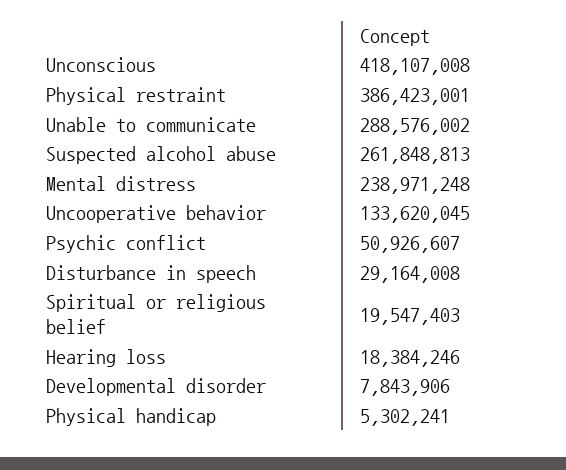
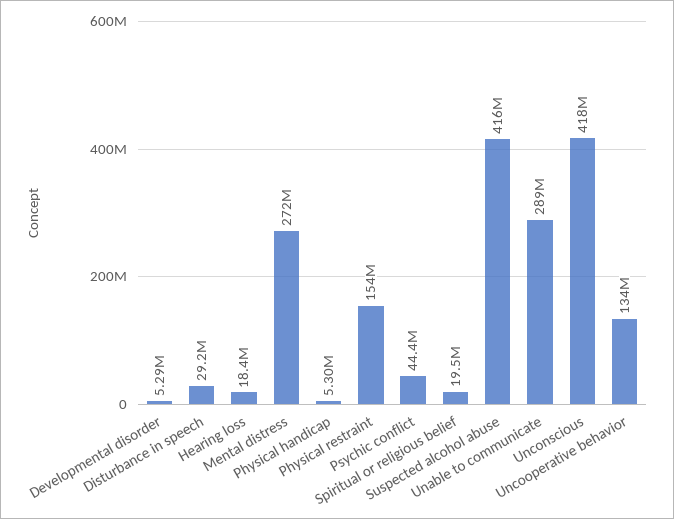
  {
    "Unconscious": 418107008,
-   "Physical restraint": 386423001,
+   "Physical restraint": 154000000,
    "Unable to communicate": 288576002,
-   "Suspected alcohol abuse": 261848813,
+   "Suspected alcohol abuse": 416000000,
-   "Mental distress": 238971248,
+   "Mental distress": 272000000,
    "Uncooperative behavior": 133620045,
-   "Psychic conflict": 50926607,
+   "Psychic conflict": 44400000,
    "Disturbance in speech": 29164008,
    "Spiritual or religious belief": 19547403,
    "Hearing loss": 18384246,
-   "Developmental disorder": 7843906,
+   "Developmental disorder": 5290000,
    "Physical handicap": 5302241
  }

